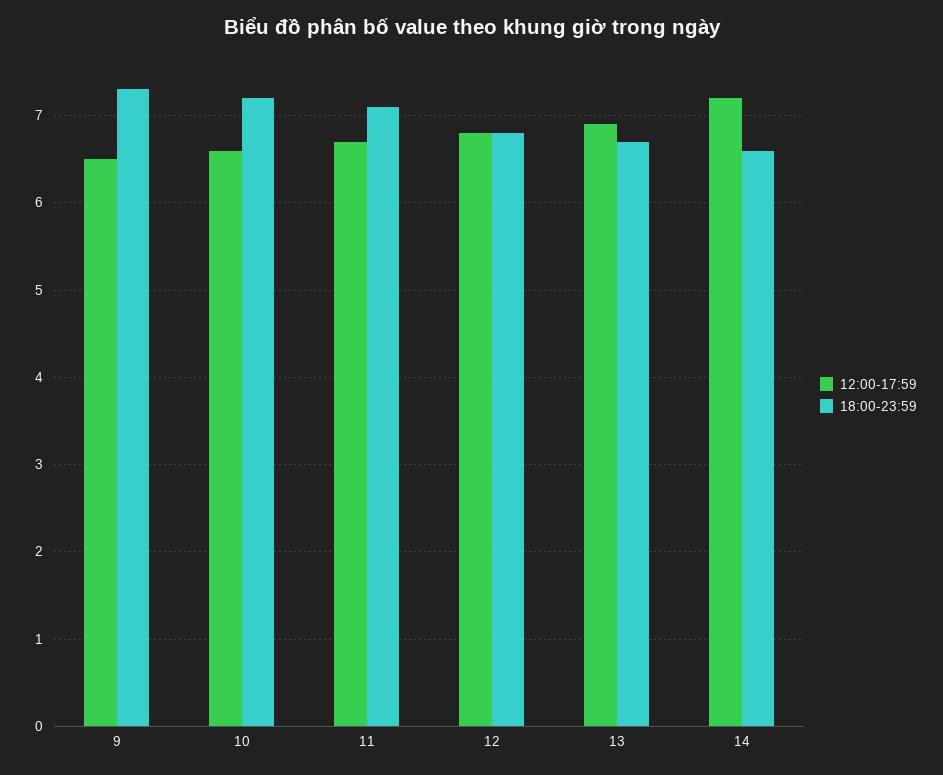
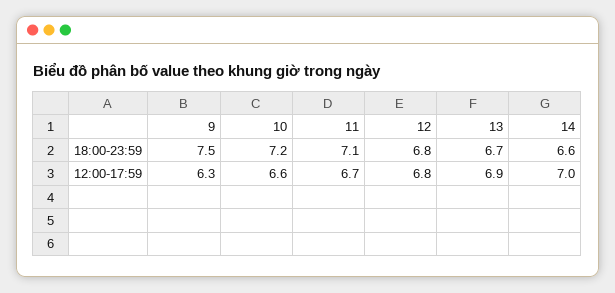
  {
    "12:00-17:59": {
-     "9": 6.5,
+     "9": 6.3,
      "10": 6.6,
      "11": 6.7,
      "12": 6.8,
      "13": 6.9,
-     "14": 7.2
+     "14": 7
    },
    "18:00-23:59": {
-     "9": 7.3,
+     "9": 7.5,
      "10": 7.2,
      "11": 7.1,
      "12": 6.8,
      "13": 6.7,
      "14": 6.6
    }
  }

